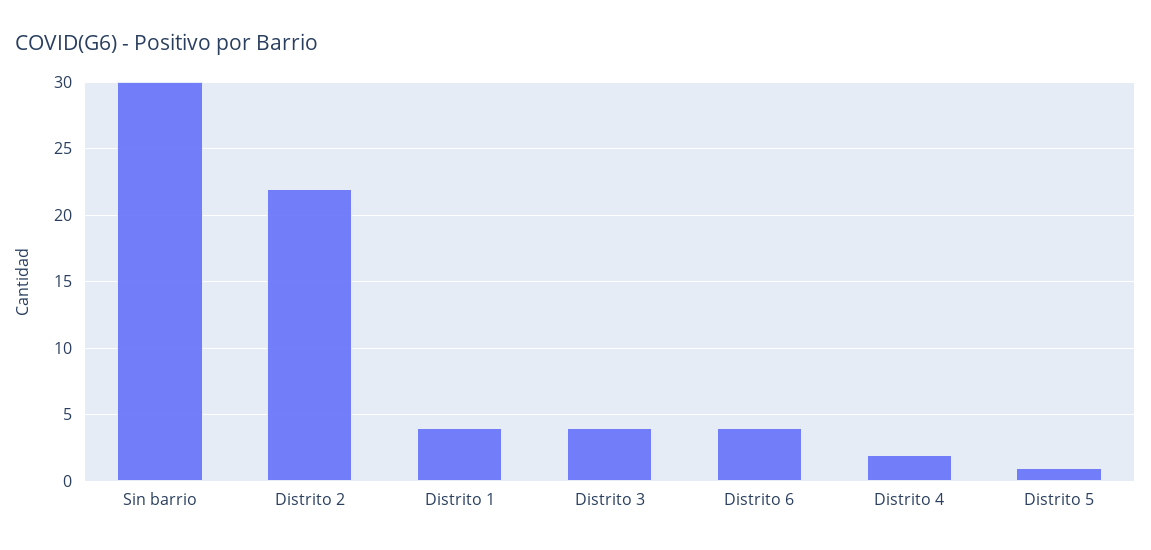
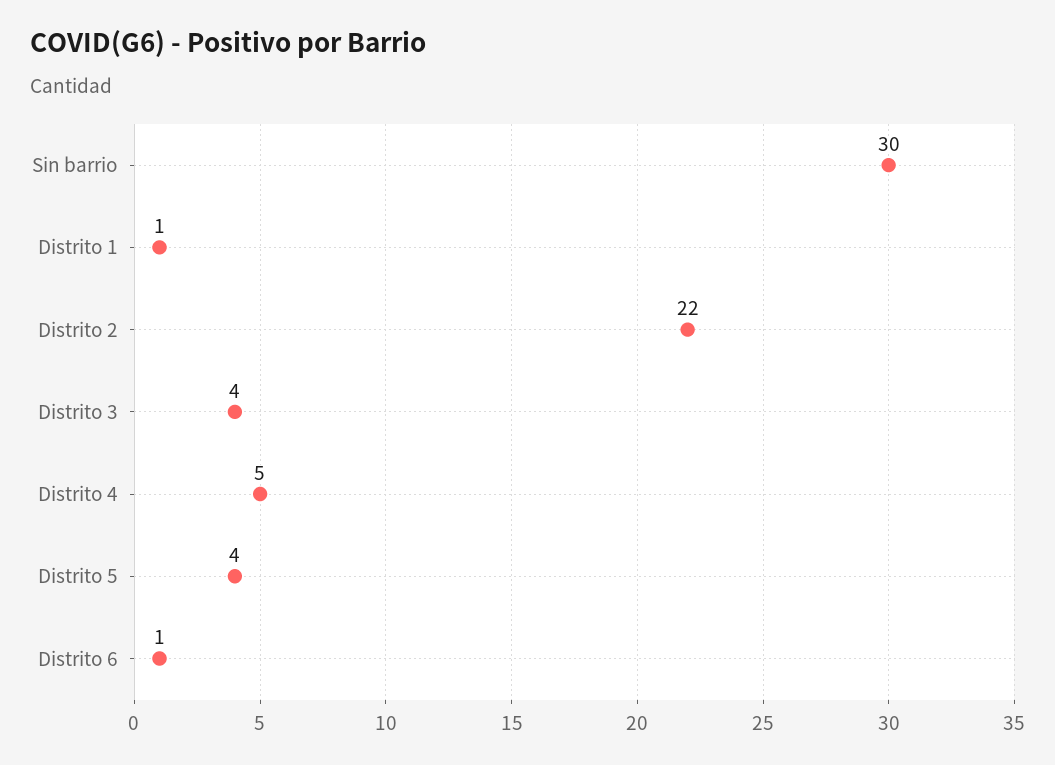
  {
    "Sin barrio": 30,
    "Distrito 2": 22,
-   "Distrito 1": 4,
+   "Distrito 1": 1,
    "Distrito 3": 4,
-   "Distrito 6": 4,
+   "Distrito 6": 1,
-   "Distrito 4": 2,
+   "Distrito 4": 5,
-   "Distrito 5": 1
+   "Distrito 5": 4
  }

